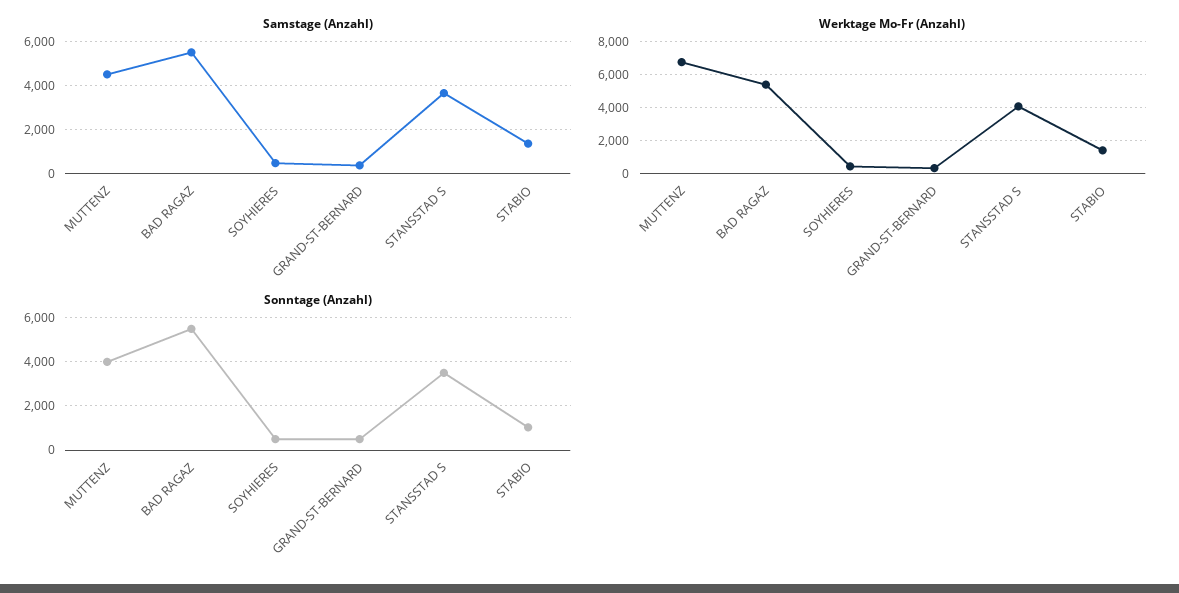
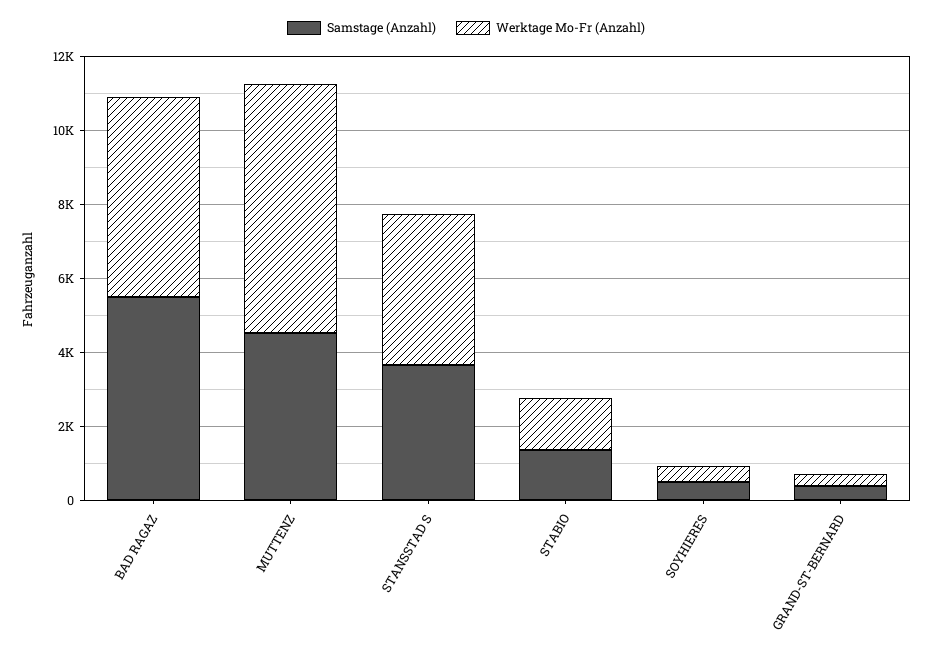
  {
    "Samstage (Anzahl)": {
      "MUTTENZ": 4500,
      "BAD RAGAZ": 5500,
      "SOYHIERES": 500,
      "GRAND-ST-BERNARD": 500,
      "STANSSTAD S": 3500,
      "STABIO": 1500
    },
    "Werktage Mo-Fr (Anzahl)": {
      "MUTTENZ": 7000,
      "BAD RAGAZ": 5500,
      "SOYHIERES": 500,
      "GRAND-ST-BERNARD": 500,
      "STANSSTAD S": 4000,
      "STABIO": 1500
-   },
+   }
-   "Sonntage (Anzahl)": {
-     "MUTTENZ": 4000,
-     "BAD RAGAZ": 5500,
-     "SOYHIERES": 500,
-     "GRAND-ST-BERNARD": 500,
-     "STANSSTAD S": 3500,
-     "STABIO": 1000
-   }
  }

